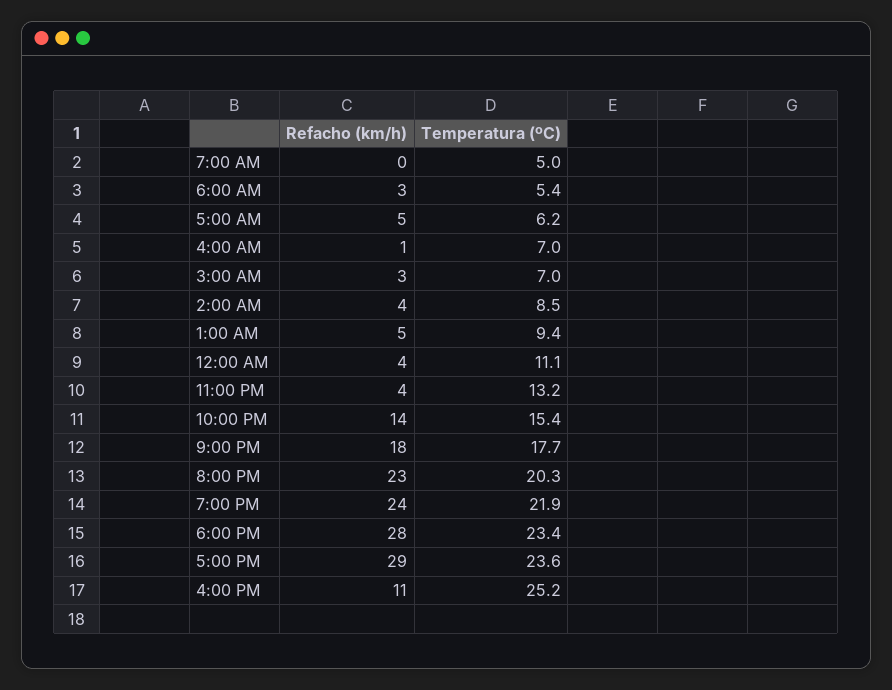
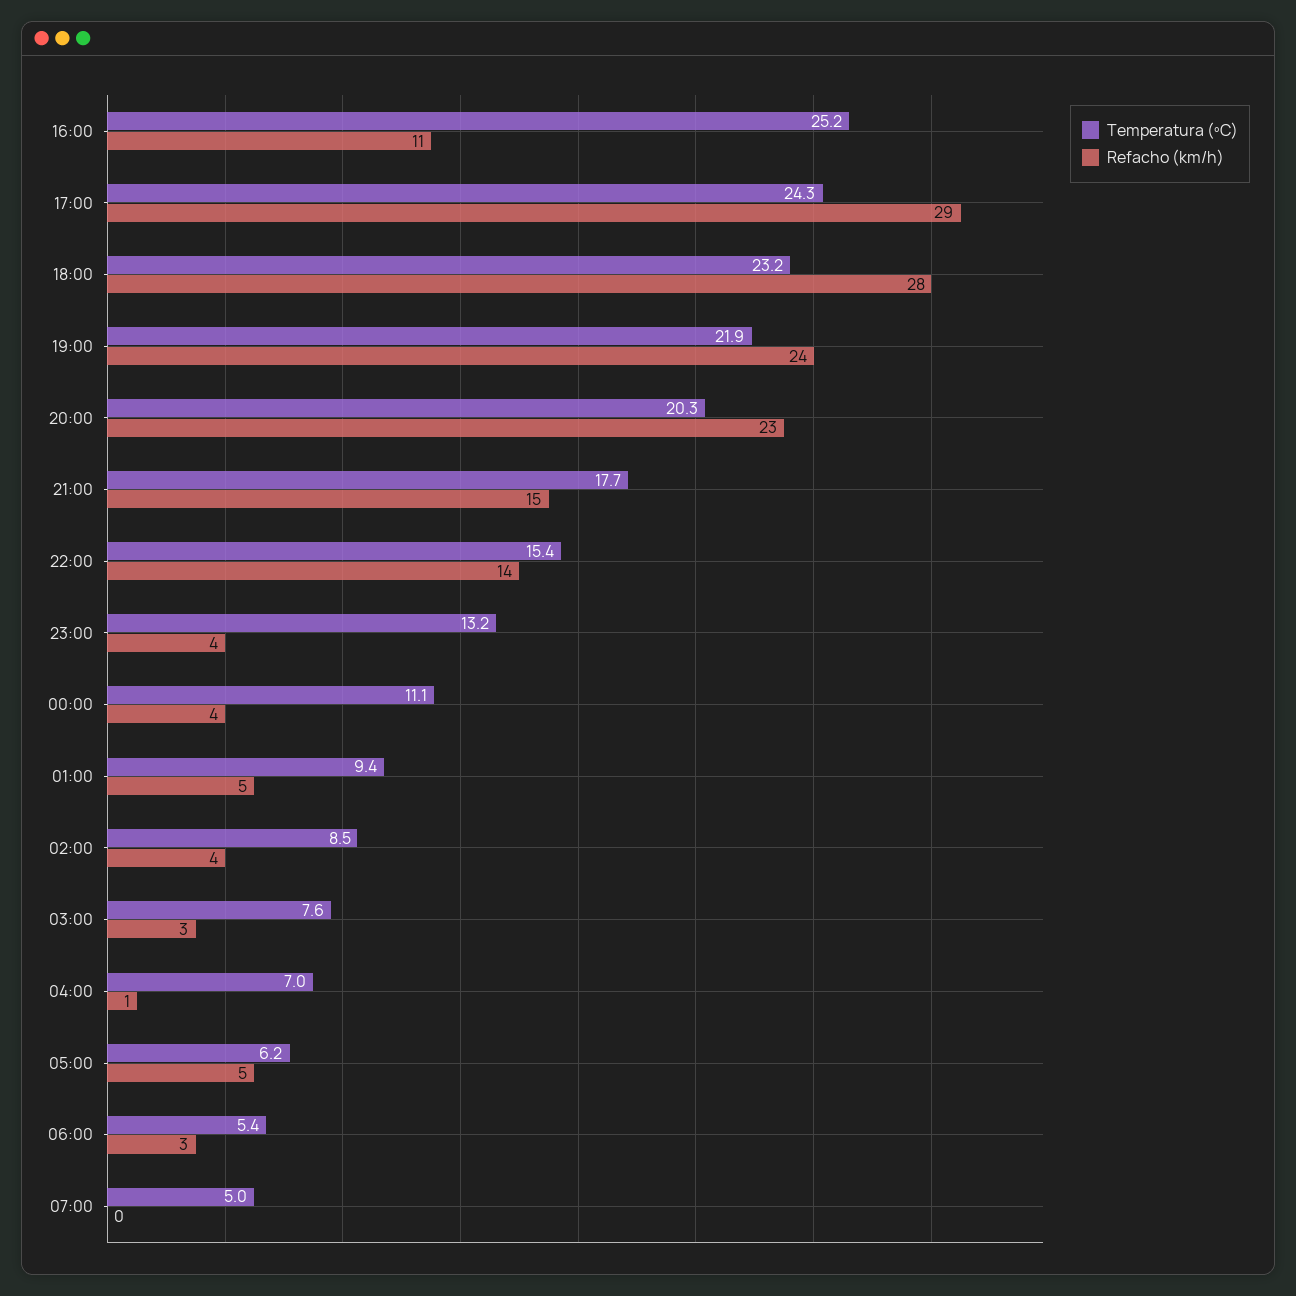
  {
    "Refacho (km/h)": {
      "7:00 AM": 0,
      "6:00 AM": 3,
      "5:00 AM": 5,
      "4:00 AM": 1,
      "3:00 AM": 3,
      "2:00 AM": 4,
      "1:00 AM": 5,
      "12:00 AM": 4,
      "11:00 PM": 4,
      "10:00 PM": 14,
-     "9:00 PM": 18,
+     "9:00 PM": 15,
      "8:00 PM": 23,
      "7:00 PM": 24,
      "6:00 PM": 28,
      "5:00 PM": 29,
      "4:00 PM": 11
    },
    "Temperatura (ºC)": {
      "7:00 AM": 5,
      "6:00 AM": 5.4,
      "5:00 AM": 6.2,
      "4:00 AM": 7,
-     "3:00 AM": 7,
+     "3:00 AM": 7.6,
      "2:00 AM": 8.5,
      "1:00 AM": 9.4,
      "12:00 AM": 11.1,
      "11:00 PM": 13.2,
      "10:00 PM": 15.4,
      "9:00 PM": 17.7,
      "8:00 PM": 20.3,
      "7:00 PM": 21.9,
-     "6:00 PM": 23.4,
+     "6:00 PM": 23.2,
-     "5:00 PM": 23.6,
+     "5:00 PM": 24.3,
      "4:00 PM": 25.2
    }
  }

